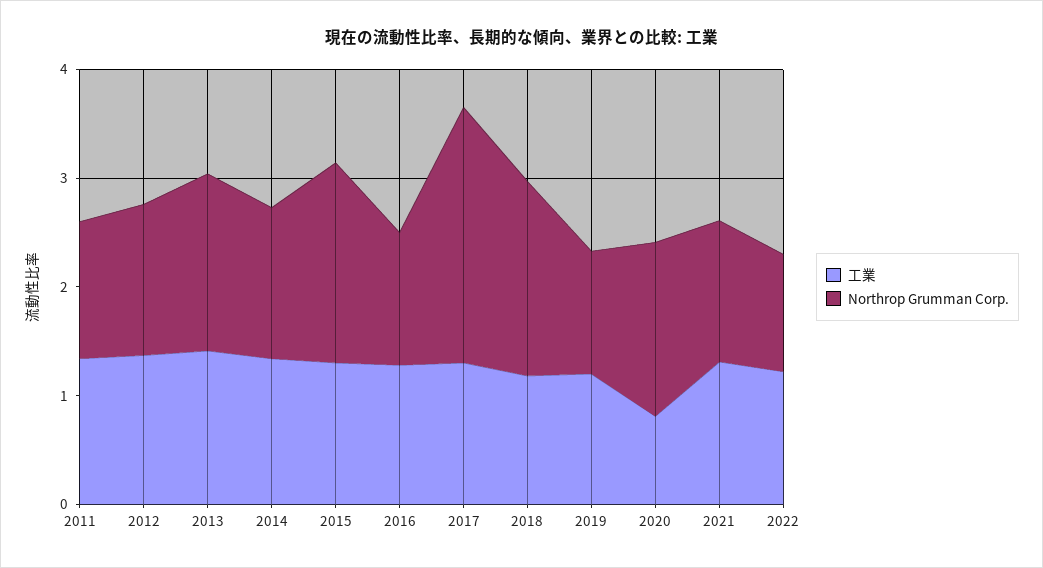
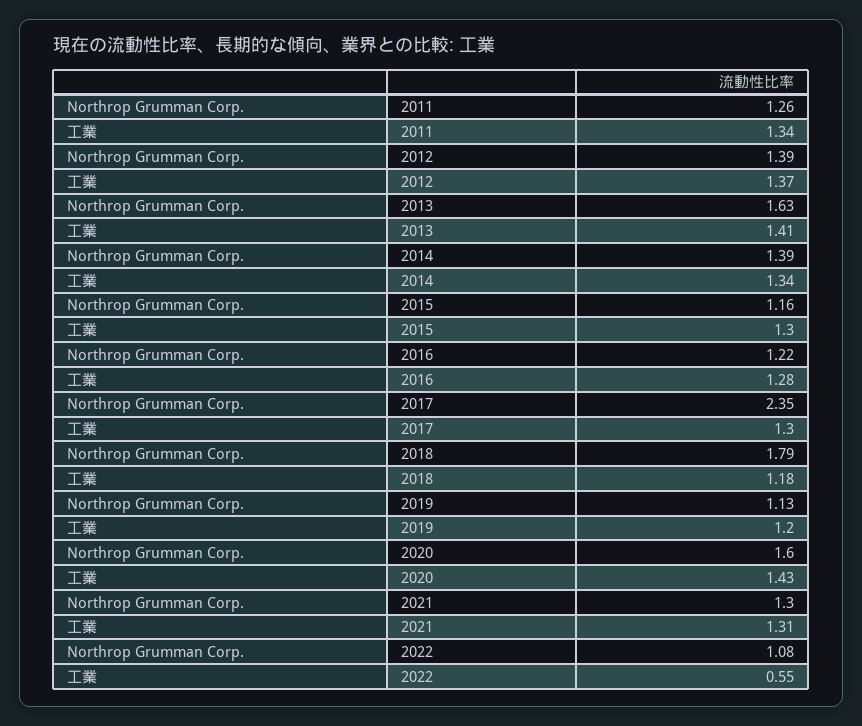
  {
    "工業": {
      "2011": 1.34,
      "2012": 1.37,
      "2013": 1.41,
      "2014": 1.34,
      "2015": 1.3,
      "2016": 1.28,
      "2017": 1.3,
      "2018": 1.18,
      "2019": 1.2,
-     "2020": 0.8,
+     "2020": 1.43,
      "2021": 1.31,
-     "2022": 1.2
+     "2022": 0.55
    },
    "Northrop Grumman Corp.": {
      "2011": 1.26,
      "2012": 1.39,
      "2013": 1.63,
      "2014": 1.39,
-     "2015": 1.8,
+     "2015": 1.16,
      "2016": 1.22,
      "2017": 2.35,
      "2018": 1.79,
      "2019": 1.13,
      "2020": 1.6,
      "2021": 1.3,
      "2022": 1.08
    }
  }

